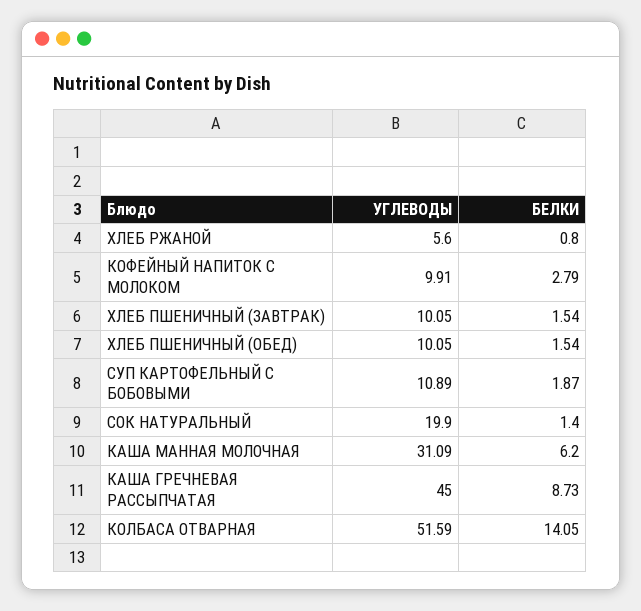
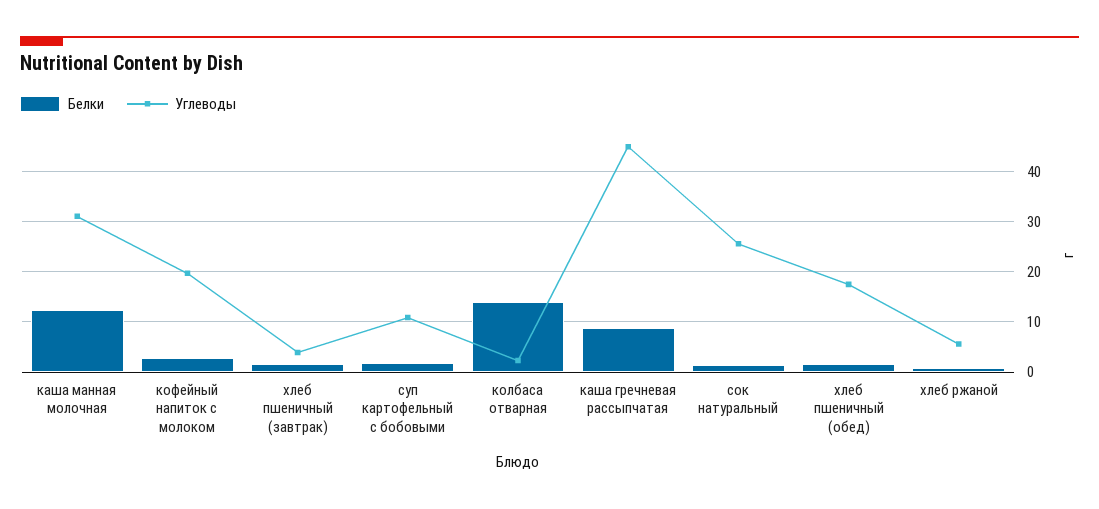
  {
    "УГЛЕВОДЫ": {
      "ХЛЕБ РЖАНОЙ": 5.6,
-     "КОФЕЙНЫЙ НАПИТОК С МОЛОКОМ": 9.91,
+     "КОФЕЙНЫЙ НАПИТОК С МОЛОКОМ": 20,
-     "ХЛЕБ ПШЕНИЧНЫЙ (ЗАВТРАК)": 10.05,
+     "ХЛЕБ ПШЕНИЧНЫЙ (ЗАВТРАК)": 4,
-     "ХЛЕБ ПШЕНИЧНЫЙ (ОБЕД)": 10.05,
+     "ХЛЕБ ПШЕНИЧНЫЙ (ОБЕД)": 18,
      "СУП КАРТОФЕЛЬНЫЙ С БОБОВЫМИ": 10.89,
-     "СОК НАТУРАЛЬНЫЙ": 19.9,
+     "СОК НАТУРАЛЬНЫЙ": 26,
      "КАША МАННАЯ МОЛОЧНАЯ": 31.09,
      "КАША ГРЕЧНЕВАЯ РАССЫПЧАТАЯ": 45,
-     "КОЛБАСА ОТВАРНАЯ": 51.59
+     "КОЛБАСА ОТВАРНАЯ": 2
    },
    "БЕЛКИ": {
      "ХЛЕБ РЖАНОЙ": 0.8,
      "КОФЕЙНЫЙ НАПИТОК С МОЛОКОМ": 2.79,
      "ХЛЕБ ПШЕНИЧНЫЙ (ЗАВТРАК)": 1.54,
      "ХЛЕБ ПШЕНИЧНЫЙ (ОБЕД)": 1.54,
      "СУП КАРТОФЕЛЬНЫЙ С БОБОВЫМИ": 1.87,
      "СОК НАТУРАЛЬНЫЙ": 1.4,
-     "КАША МАННАЯ МОЛОЧНАЯ": 6.2,
+     "КАША МАННАЯ МОЛОЧНАЯ": 12,
      "КАША ГРЕЧНЕВАЯ РАССЫПЧАТАЯ": 8.73,
      "КОЛБАСА ОТВАРНАЯ": 14.05
    }
  }

